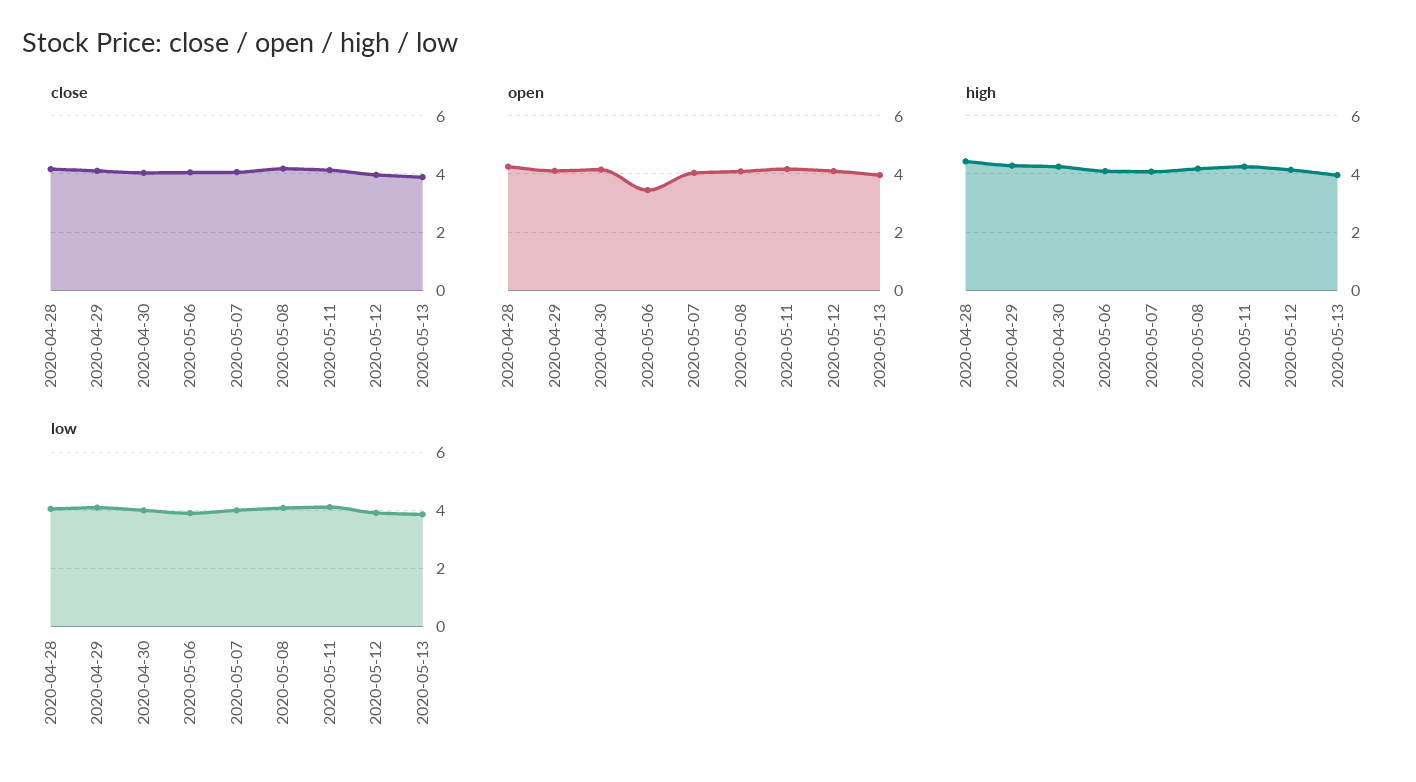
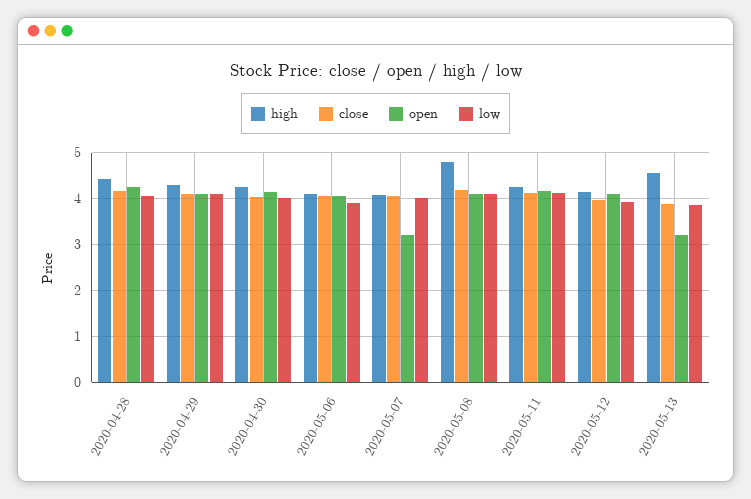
  {
    "close": {
      "2020-04-28": 4.2,
      "2020-04-29": 4.2,
      "2020-04-30": 4,
      "2020-05-06": 4,
      "2020-05-07": 4,
      "2020-05-08": 4.2,
      "2020-05-11": 4.2,
      "2020-05-12": 4,
      "2020-05-13": 3.8
    },
    "open": {
      "2020-04-28": 4.2,
      "2020-04-29": 4.2,
      "2020-04-30": 4.2,
-     "2020-05-06": 3.5,
+     "2020-05-06": 4,
-     "2020-05-07": 4,
+     "2020-05-07": 3.2,
      "2020-05-08": 4,
      "2020-05-11": 4.2,
      "2020-05-12": 4.2,
-     "2020-05-13": 4
+     "2020-05-13": 3.2
    },
    "high": {
      "2020-04-28": 4.4,
      "2020-04-29": 4.2,
      "2020-04-30": 4.2,
      "2020-05-06": 4.2,
      "2020-05-07": 4,
-     "2020-05-08": 4.25,
+     "2020-05-08": 4.8,
      "2020-05-11": 4.2,
      "2020-05-12": 4.2,
-     "2020-05-13": 4
+     "2020-05-13": 4.6
    },
    "low": {
      "2020-04-28": 4,
      "2020-04-29": 4.2,
      "2020-04-30": 4,
      "2020-05-06": 4,
      "2020-05-07": 4,
      "2020-05-08": 4,
      "2020-05-11": 4.2,
      "2020-05-12": 4,
      "2020-05-13": 3.8
    }
  }

